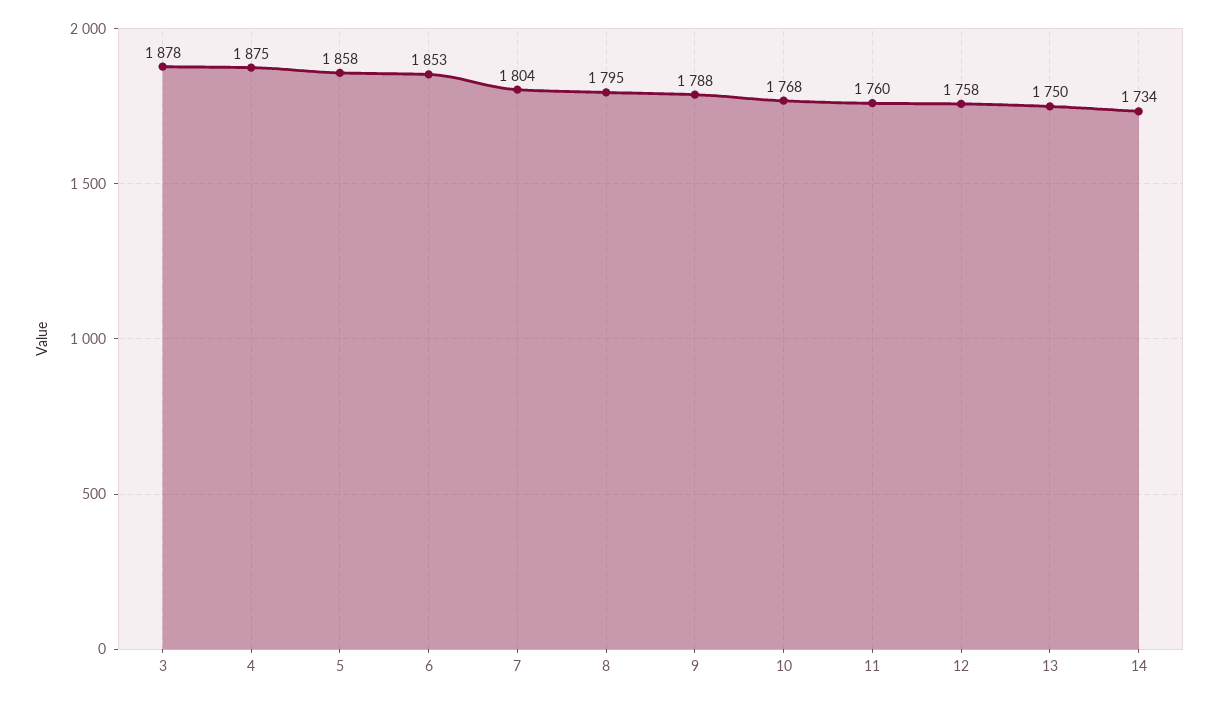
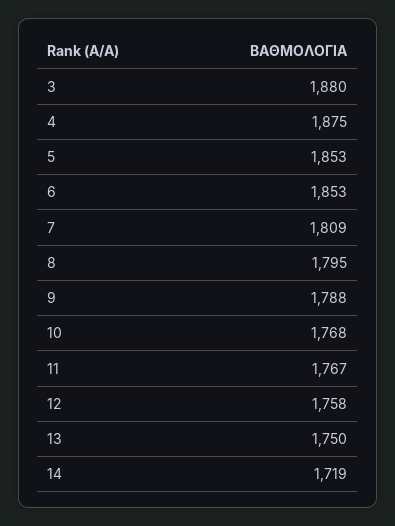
  {
-   "3": 1878,
+   "3": 1880,
    "4": 1875,
-   "5": 1858,
+   "5": 1853,
    "6": 1853,
-   "7": 1804,
+   "7": 1809,
    "8": 1795,
    "9": 1788,
    "10": 1768,
-   "11": 1760,
+   "11": 1767,
    "12": 1758,
    "13": 1750,
-   "14": 1734
+   "14": 1719
  }

